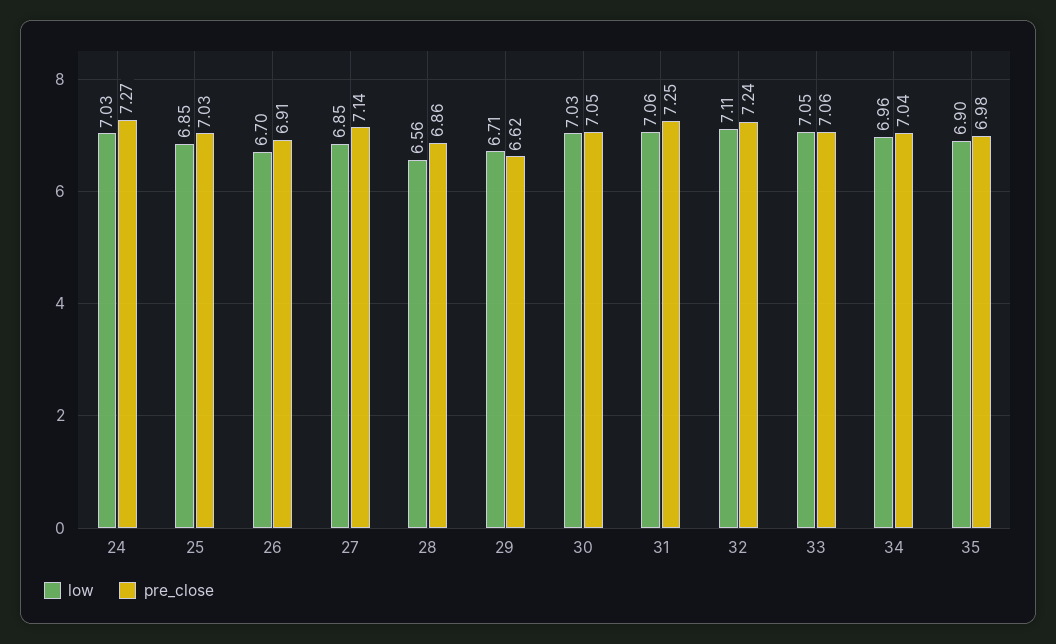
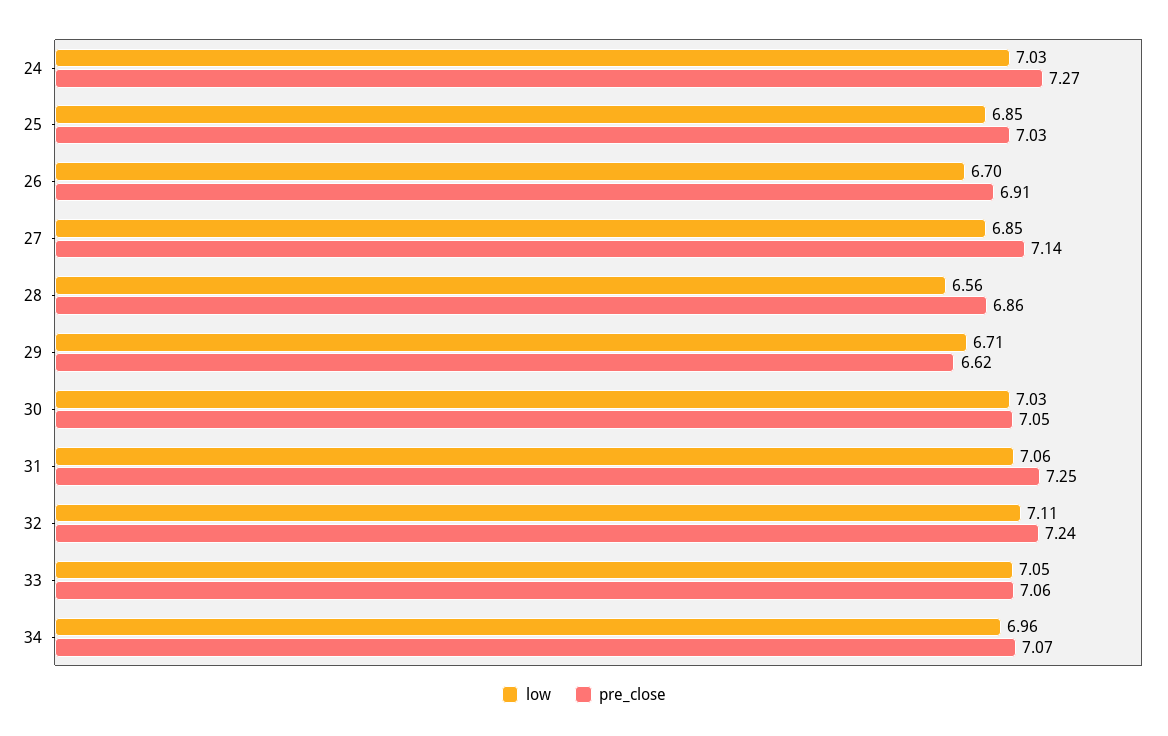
  {
    "low": {
      "24": 7.03,
      "25": 6.85,
      "26": 6.7,
      "27": 6.85,
      "28": 6.56,
      "29": 6.71,
      "30": 7.03,
      "31": 7.06,
      "32": 7.11,
      "33": 7.05,
-     "34": 6.96,
+     "34": 6.96
-     "35": 6.9
    },
    "pre_close": {
      "24": 7.27,
      "25": 7.03,
      "26": 6.91,
      "27": 7.14,
      "28": 6.86,
      "29": 6.62,
      "30": 7.05,
      "31": 7.25,
      "32": 7.24,
      "33": 7.06,
-     "34": 7.04,
+     "34": 7.07
-     "35": 6.98
    }
  }

